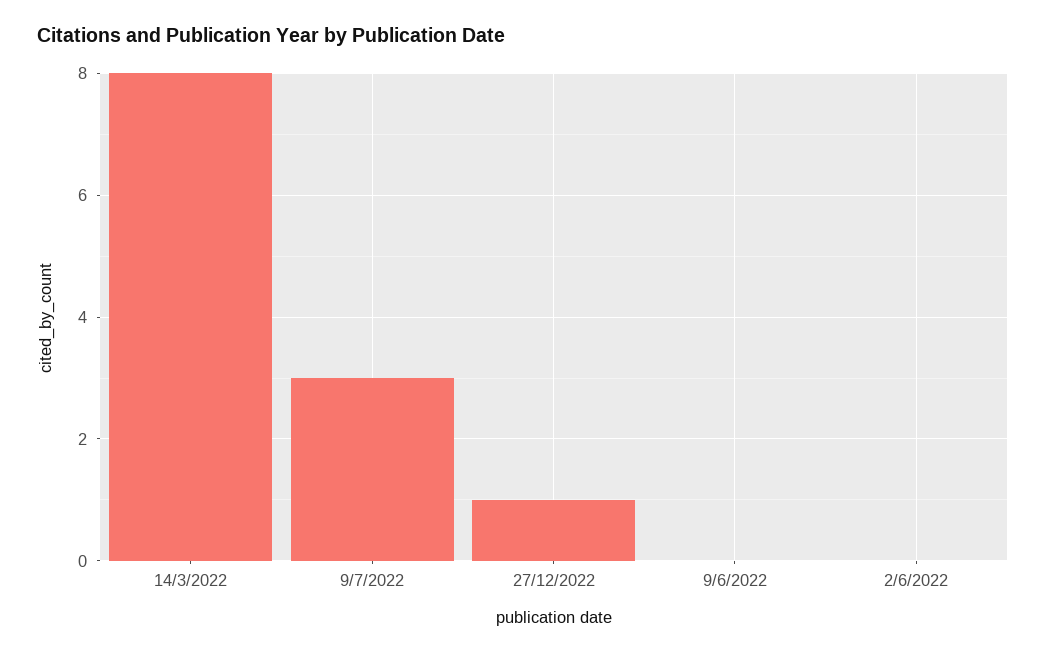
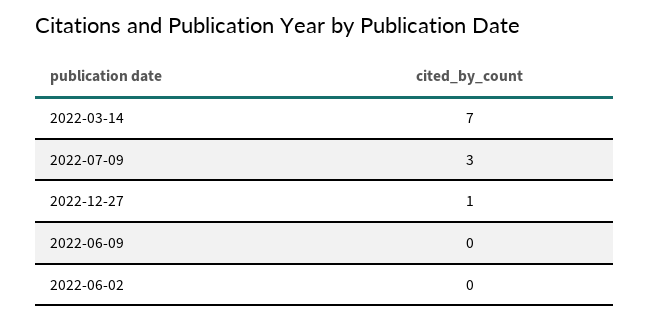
  {
-   "14/3/2022": 8,
+   "14/3/2022": 7,
    "9/7/2022": 3,
    "27/12/2022": 1,
    "9/6/2022": 0,
    "2/6/2022": 0
  }

